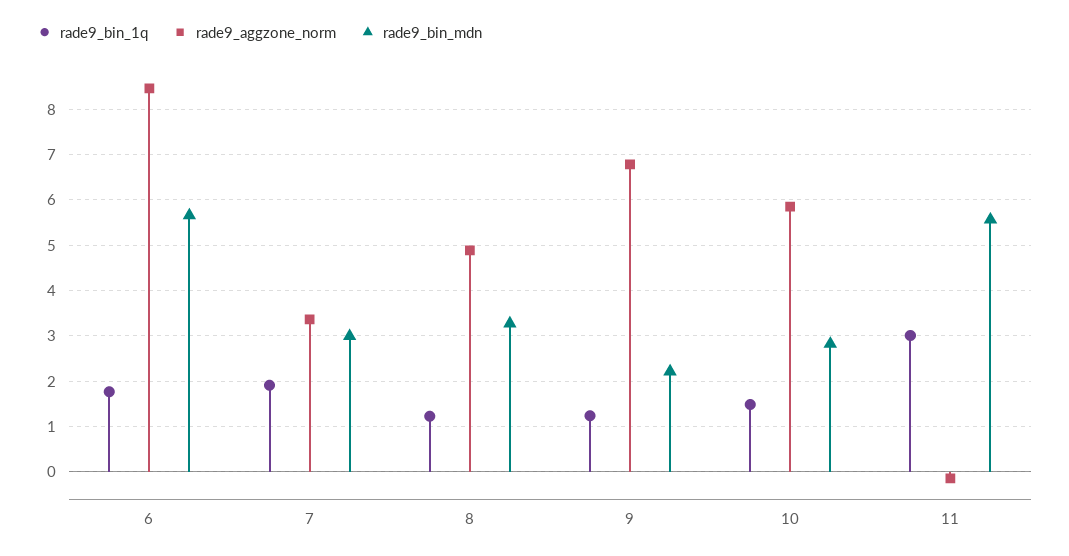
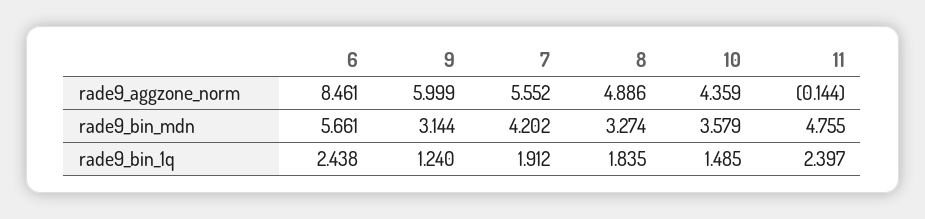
  {
    "rade9_bin_1q": {
-     "6": 1.8,
+     "6": 2.438,
      "7": 1.912,
-     "8": 1.2,
+     "8": 1.835,
      "9": 1.24,
      "10": 1.485,
-     "11": 3
+     "11": 2.397
    },
    "rade9_aggzone_norm": {
      "6": 8.461,
-     "7": 3.4,
+     "7": 5.552,
      "8": 4.886,
-     "9": 6.8,
+     "9": 5.999,
-     "10": 5.8,
+     "10": 4.359,
      "11": -0.144
    },
    "rade9_bin_mdn": {
      "6": 5.661,
-     "7": 3,
+     "7": 4.202,
      "8": 3.274,
-     "9": 2.2,
+     "9": 3.144,
-     "10": 2.8,
+     "10": 3.579,
-     "11": 5.6
+     "11": 4.755
    }
  }

